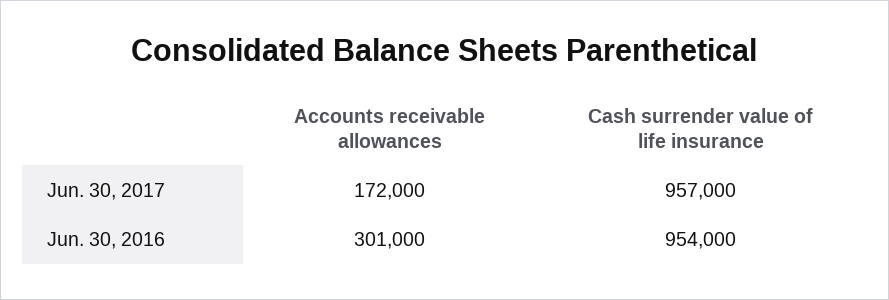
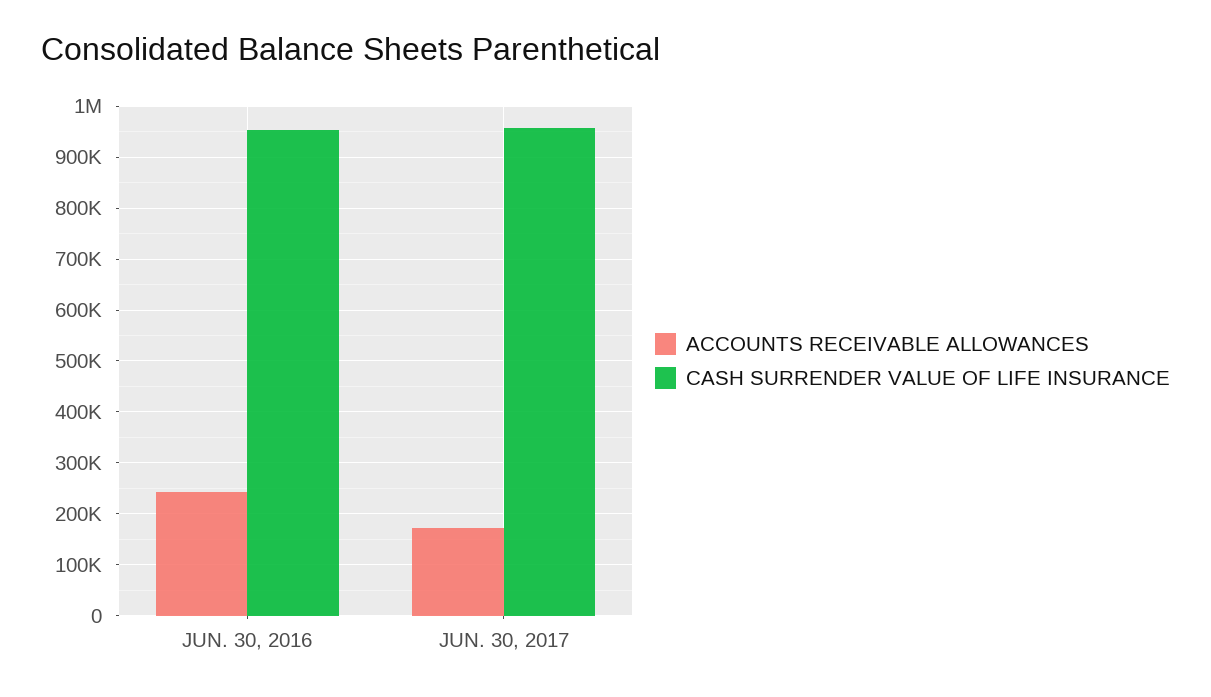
  {
    "Accounts receivable allowances": {
      "Jun. 30, 2017": 172000,
-     "Jun. 30, 2016": 301000
+     "Jun. 30, 2016": 240000
    },
    "Cash surrender value of life insurance": {
      "Jun. 30, 2017": 957000,
      "Jun. 30, 2016": 954000
    }
  }

